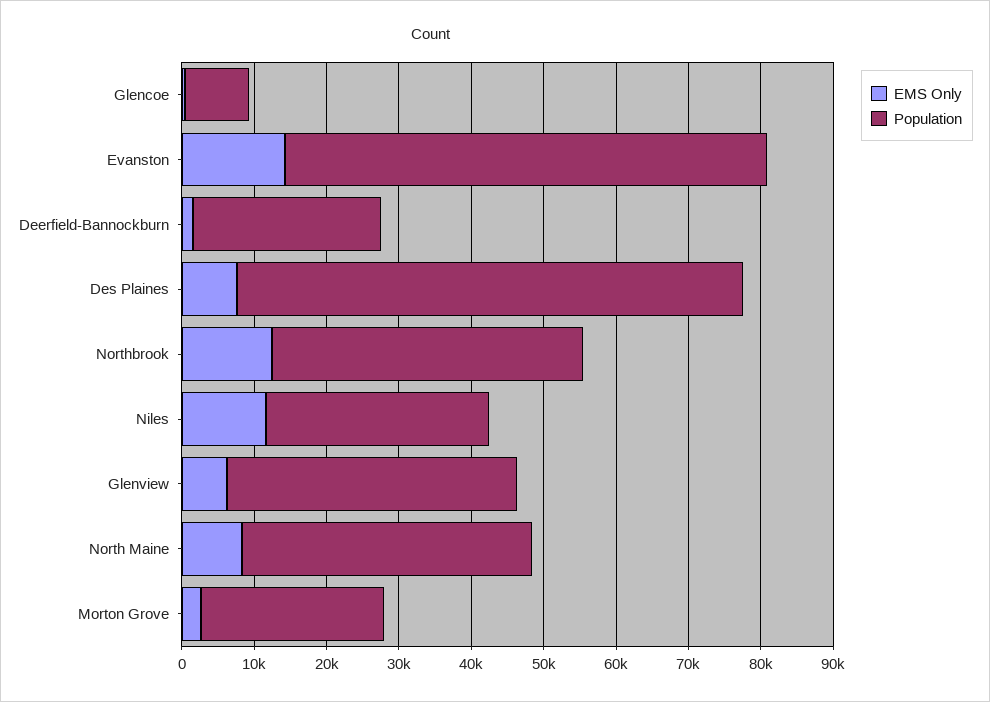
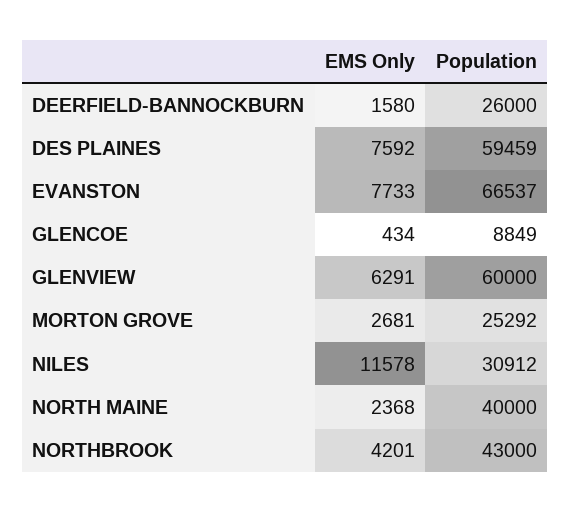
  {
    "EMS Only": {
      "Glencoe": 434,
-     "Evanston": 14000,
+     "Evanston": 7733,
      "Deerfield-Bannockburn": 1580,
      "Des Plaines": 7592,
-     "Northbrook": 12000,
+     "Northbrook": 4201,
      "Niles": 11578,
      "Glenview": 6291,
-     "North Maine": 8000,
+     "North Maine": 2368,
      "Morton Grove": 2681
    },
    "Population": {
      "Glencoe": 8849,
      "Evanston": 66537,
      "Deerfield-Bannockburn": 26000,
-     "Des Plaines": 70000,
+     "Des Plaines": 59459,
      "Northbrook": 43000,
      "Niles": 30912,
-     "Glenview": 40000,
+     "Glenview": 60000,
      "North Maine": 40000,
      "Morton Grove": 25292
    }
  }

